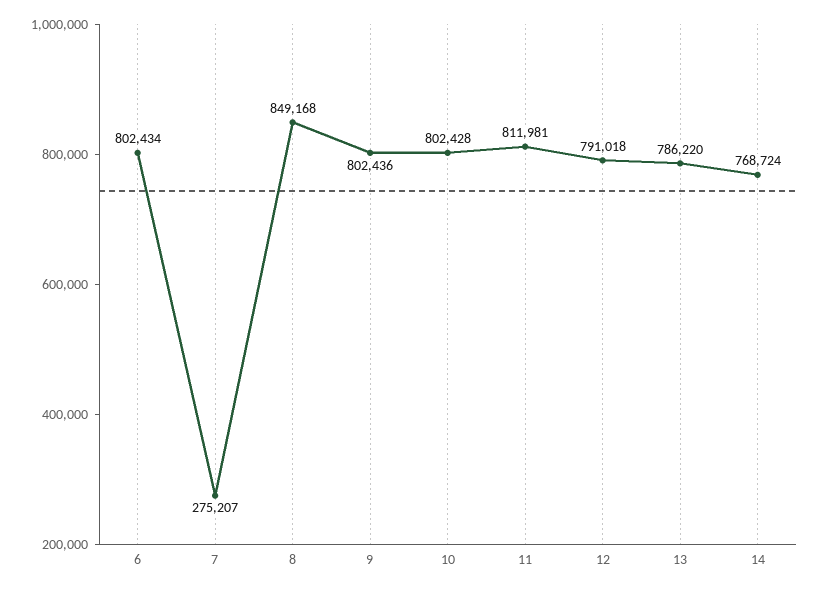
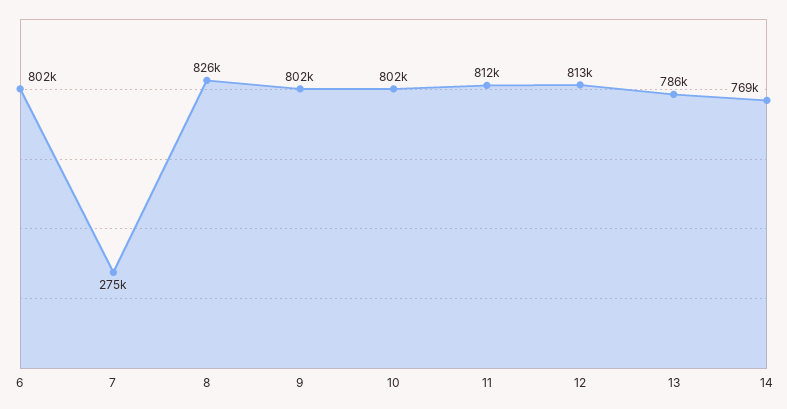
  {
    "6": 802434,
    "7": 275207,
-   "8": 849168,
+   "8": 826000,
    "9": 802436,
    "10": 802428,
    "11": 811981,
-   "12": 791018,
+   "12": 813000,
    "13": 786220,
    "14": 768724
  }

